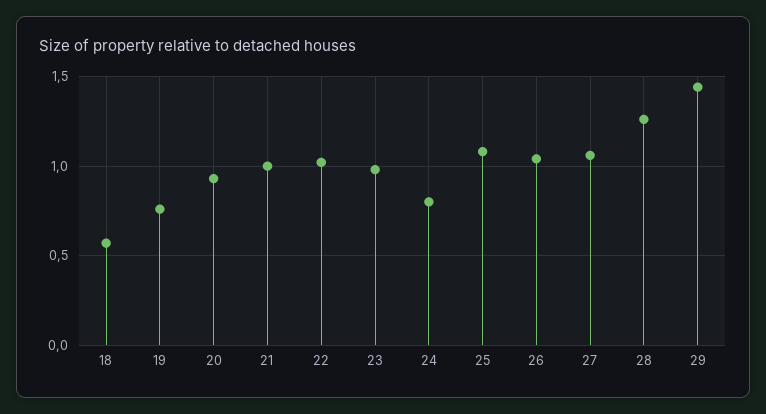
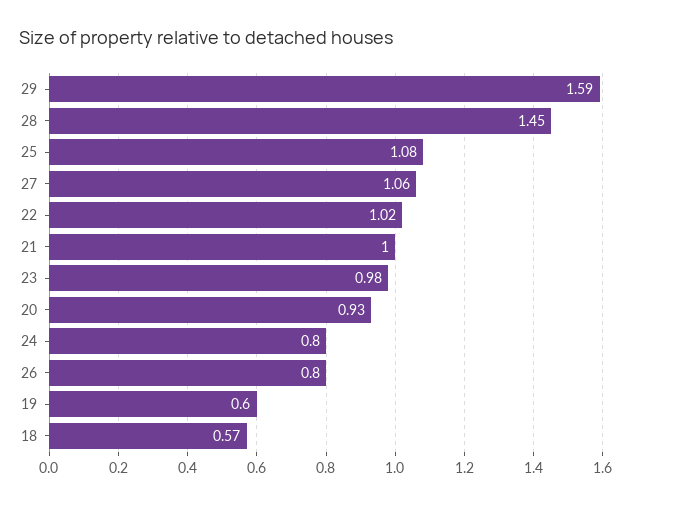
  {
    "18": 0.57,
-   "19": 0.75,
+   "19": 0.6,
    "20": 0.93,
    "21": 1,
    "22": 1.02,
    "23": 0.98,
    "24": 0.8,
    "25": 1.08,
-   "26": 1.05,
+   "26": 0.8,
    "27": 1.06,
-   "28": 1.25,
+   "28": 1.45,
-   "29": 1.45
+   "29": 1.59
  }

